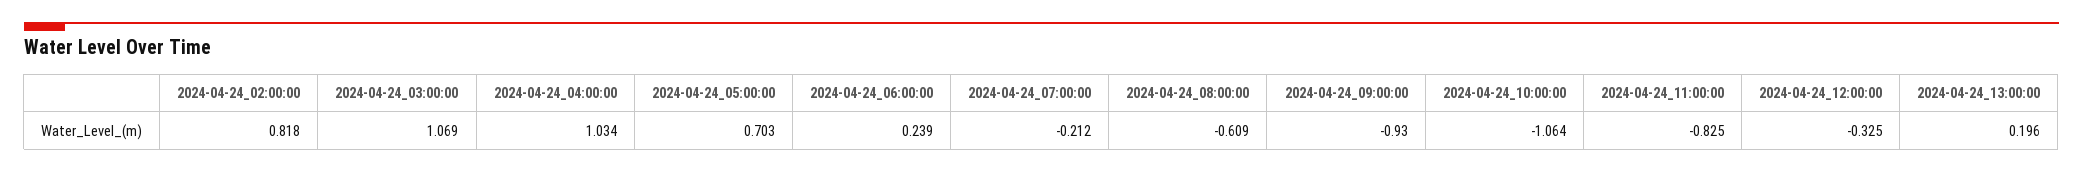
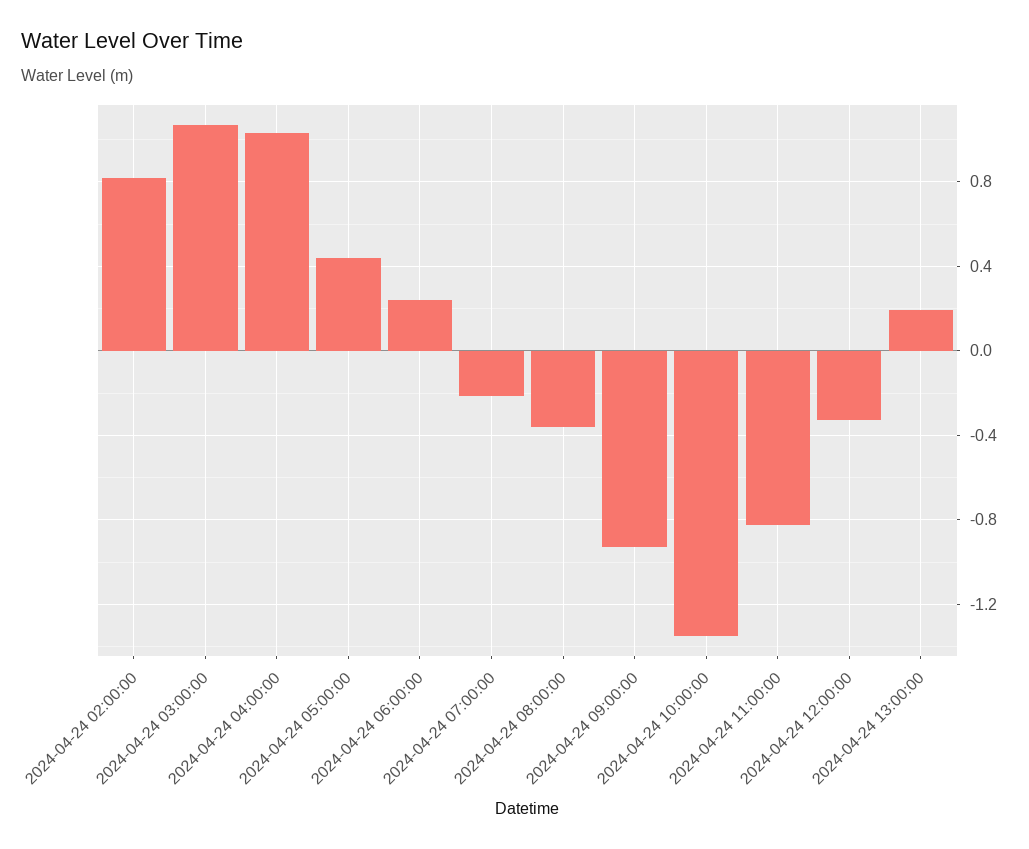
  {
    "2024-04-24_02:00:00": 0.818,
    "2024-04-24_03:00:00": 1.069,
    "2024-04-24_04:00:00": 1.034,
-   "2024-04-24_05:00:00": 0.703,
+   "2024-04-24_05:00:00": 0.45,
    "2024-04-24_06:00:00": 0.239,
    "2024-04-24_07:00:00": -0.212,
-   "2024-04-24_08:00:00": -0.609,
+   "2024-04-24_08:00:00": -0.35,
    "2024-04-24_09:00:00": -0.93,
-   "2024-04-24_10:00:00": -1.064,
+   "2024-04-24_10:00:00": -1.35,
    "2024-04-24_11:00:00": -0.825,
    "2024-04-24_12:00:00": -0.325,
    "2024-04-24_13:00:00": 0.196
  }

